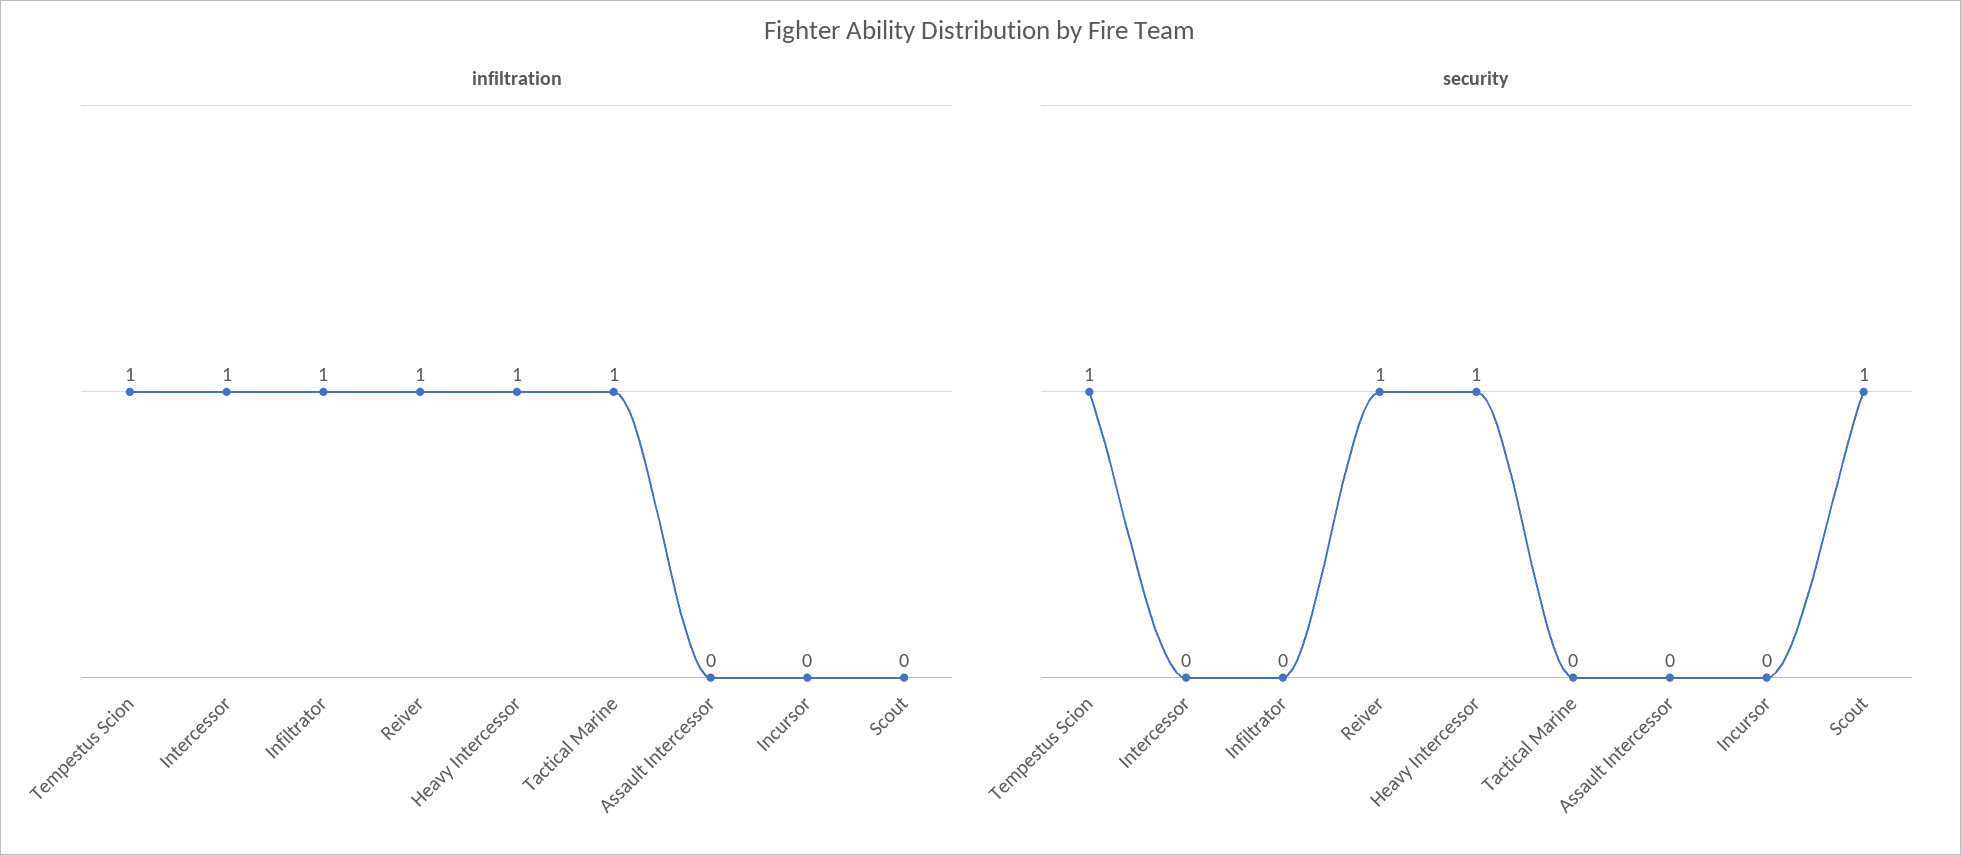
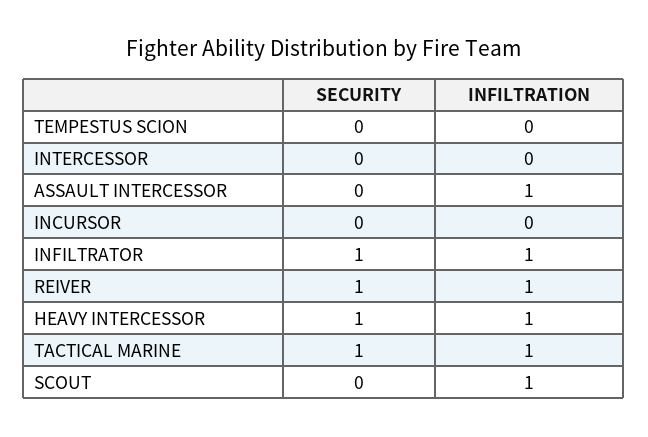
  {
    "infiltration": {
-     "Tempestus Scion": 1,
+     "Tempestus Scion": 0,
-     "Intercessor": 1,
+     "Intercessor": 0,
      "Infiltrator": 1,
      "Reiver": 1,
      "Heavy Intercessor": 1,
      "Tactical Marine": 1,
-     "Assault Intercessor": 0,
+     "Assault Intercessor": 1,
      "Incursor": 0,
-     "Scout": 0
+     "Scout": 1
    },
    "security": {
-     "Tempestus Scion": 1,
+     "Tempestus Scion": 0,
      "Intercessor": 0,
-     "Infiltrator": 0,
+     "Infiltrator": 1,
      "Reiver": 1,
      "Heavy Intercessor": 1,
-     "Tactical Marine": 0,
+     "Tactical Marine": 1,
      "Assault Intercessor": 0,
      "Incursor": 0,
-     "Scout": 1
+     "Scout": 0
    }
  }

